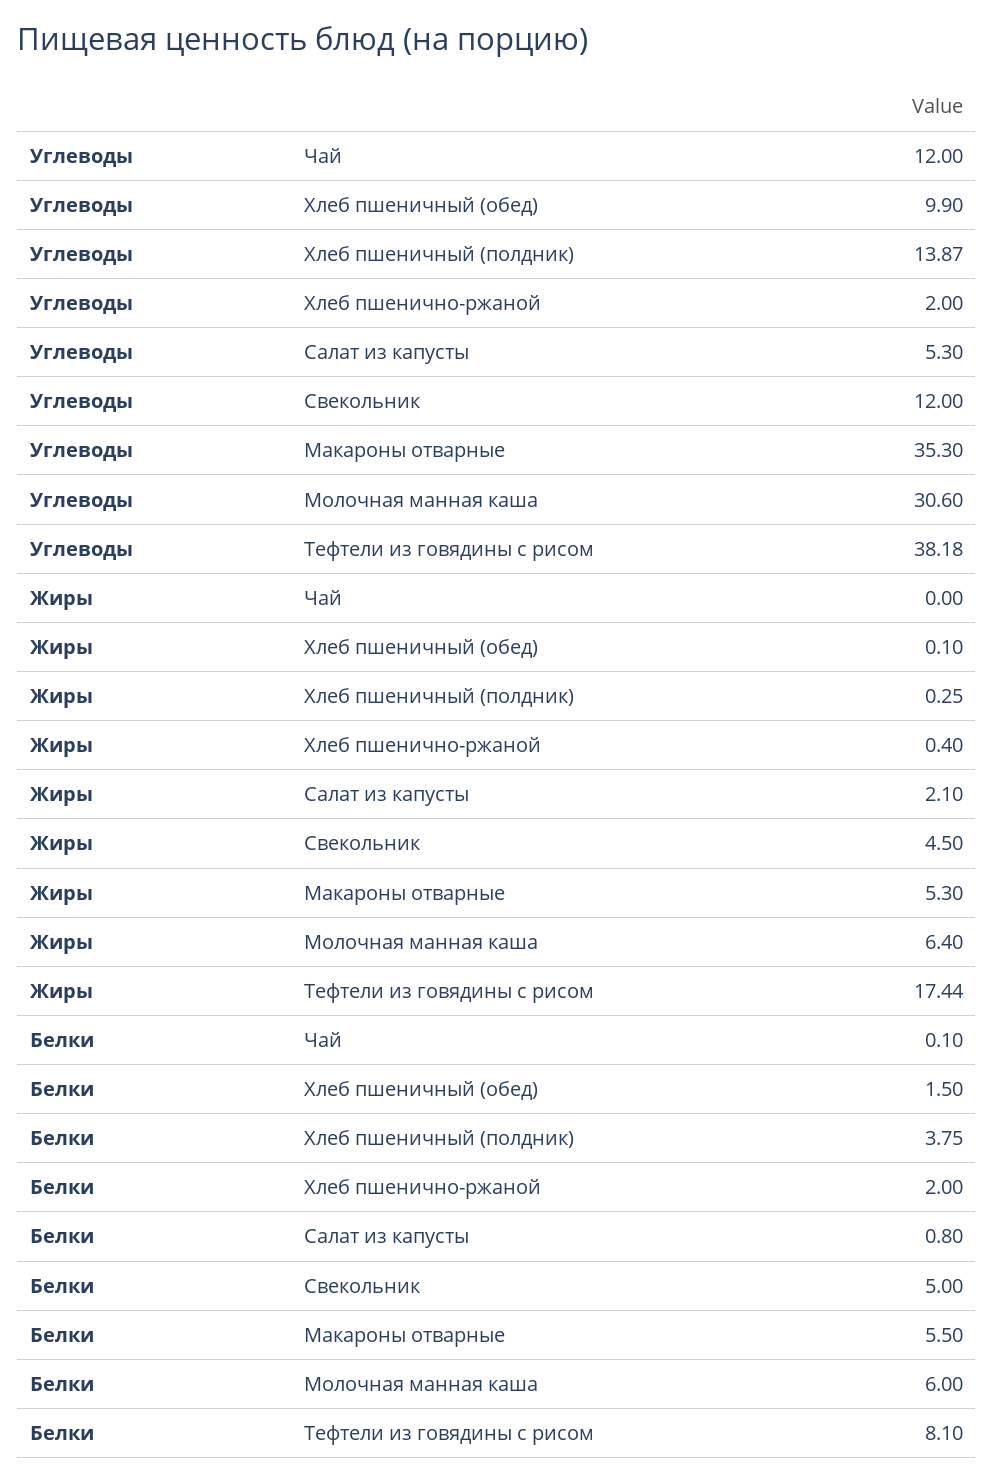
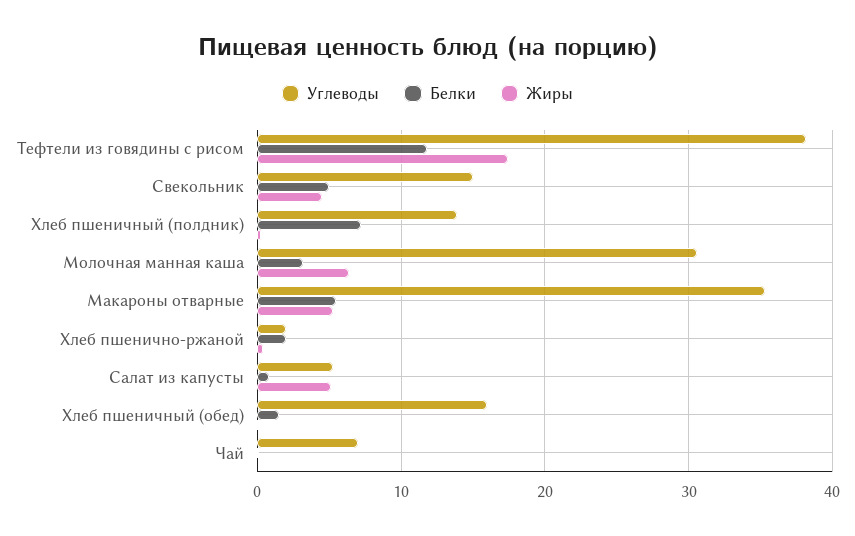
  {
    "Углеводы": {
-     "Чай": 12,
+     "Чай": 7,
-     "Хлеб пшеничный (обед)": 9.9,
+     "Хлеб пшеничный (обед)": 16,
      "Хлеб пшеничный (полдник)": 13.87,
      "Хлеб пшенично-ржаной": 2,
      "Салат из капусты": 5.3,
-     "Свекольник": 12,
+     "Свекольник": 15,
      "Макароны отварные": 35.3,
      "Молочная манная каша": 30.6,
      "Тефтели из говядины с рисом": 38.18
    },
    "Жиры": {
      "Чай": 0,
      "Хлеб пшеничный (обед)": 0.1,
      "Хлеб пшеничный (полдник)": 0.25,
      "Хлеб пшенично-ржаной": 0.4,
-     "Салат из капусты": 2.1,
+     "Салат из капусты": 5,
      "Свекольник": 4.5,
      "Макароны отварные": 5.3,
      "Молочная манная каша": 6.4,
      "Тефтели из говядины с рисом": 17.44
    },
    "Белки": {
      "Чай": 0.1,
      "Хлеб пшеничный (обед)": 1.5,
-     "Хлеб пшеничный (полдник)": 3.75,
+     "Хлеб пшеничный (полдник)": 7,
      "Хлеб пшенично-ржаной": 2,
      "Салат из капусты": 0.8,
      "Свекольник": 5,
      "Макароны отварные": 5.5,
-     "Молочная манная каша": 6,
+     "Молочная манная каша": 3,
-     "Тефтели из говядины с рисом": 8.1
+     "Тефтели из говядины с рисом": 12
    }
  }

